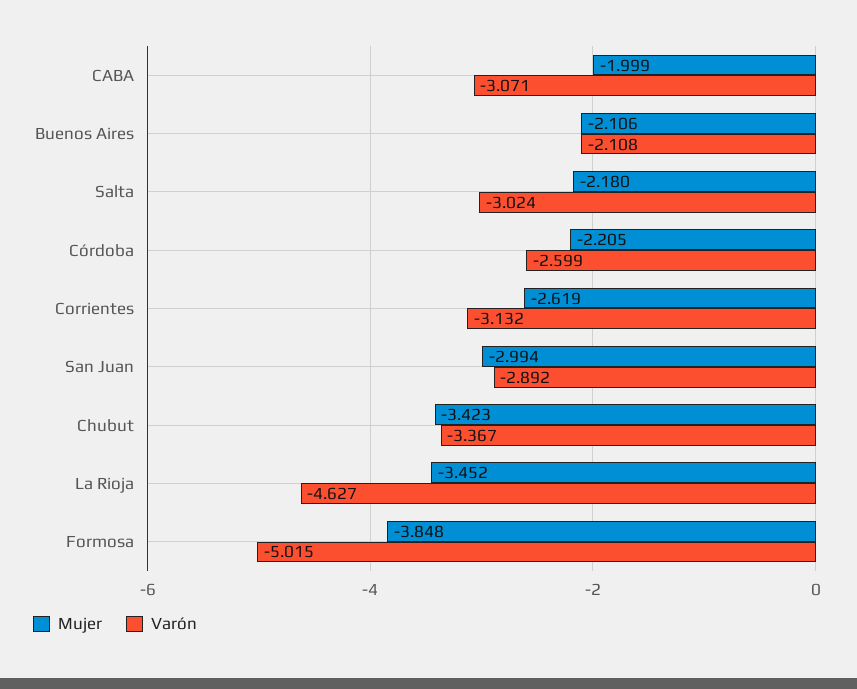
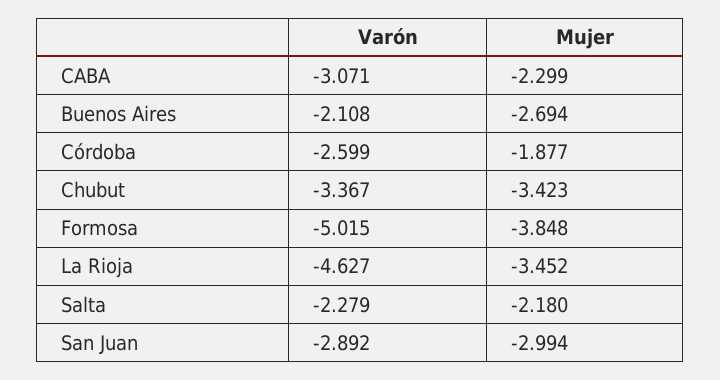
  {
    "Mujer": {
-     "CABA": -1.999,
+     "CABA": -2.299,
-     "Buenos Aires": -2.106,
+     "Buenos Aires": -2.694,
      "Salta": -2.18,
-     "Córdoba": -2.205,
+     "Córdoba": -1.877,
-     "Corrientes": -2.619,
      "San Juan": -2.994,
      "Chubut": -3.423,
      "La Rioja": -3.452,
      "Formosa": -3.848
    },
    "Varón": {
      "CABA": -3.071,
      "Buenos Aires": -2.108,
-     "Salta": -3.024,
+     "Salta": -2.279,
      "Córdoba": -2.599,
-     "Corrientes": -3.132,
      "San Juan": -2.892,
      "Chubut": -3.367,
      "La Rioja": -4.627,
      "Formosa": -5.015
    }
  }

